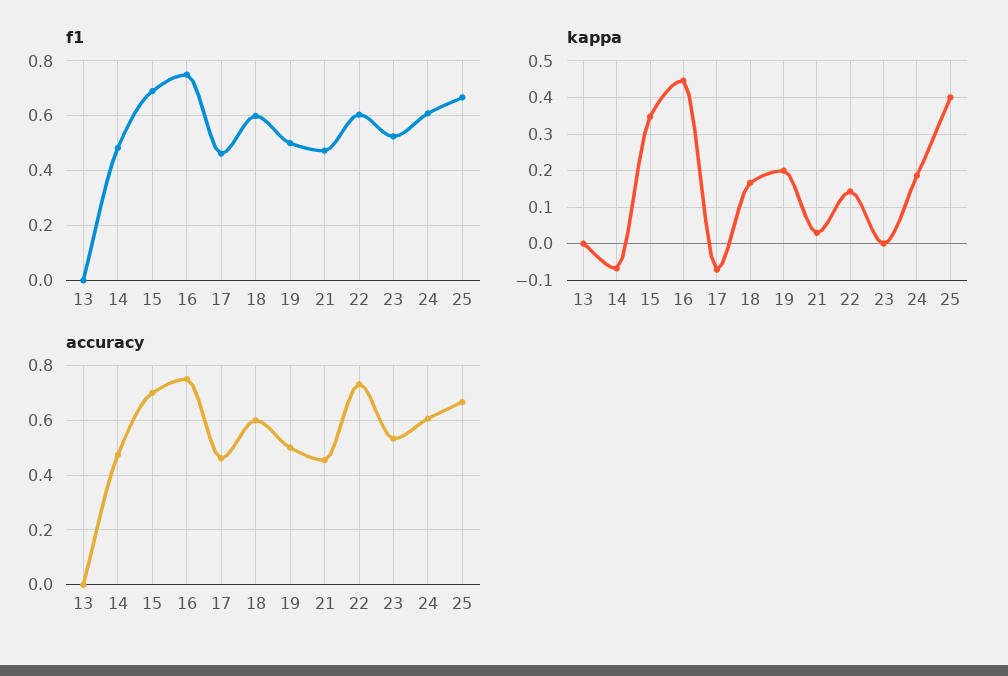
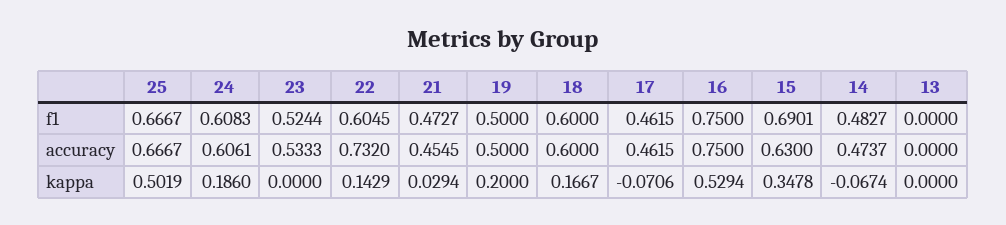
  {
    "f1": {
      "13": 0,
      "14": 0.4827,
      "15": 0.6901,
      "16": 0.75,
      "17": 0.4615,
      "18": 0.6,
      "19": 0.5,
      "21": 0.4727,
      "22": 0.6045,
      "23": 0.5244,
      "24": 0.6083,
      "25": 0.6667
    },
    "kappa": {
      "13": 0,
      "14": -0.0674,
      "15": 0.3478,
-     "16": 0.44,
+     "16": 0.5294,
      "17": -0.0706,
      "18": 0.1667,
      "19": 0.2,
      "21": 0.0294,
      "22": 0.1429,
      "23": 0,
      "24": 0.186,
-     "25": 0.4
+     "25": 0.5019
    },
    "accuracy": {
      "13": 0,
      "14": 0.4737,
-     "15": 0.7,
+     "15": 0.63,
      "16": 0.75,
      "17": 0.4615,
      "18": 0.6,
      "19": 0.5,
      "21": 0.4545,
      "22": 0.732,
      "23": 0.5333,
      "24": 0.6061,
      "25": 0.6667
    }
  }

